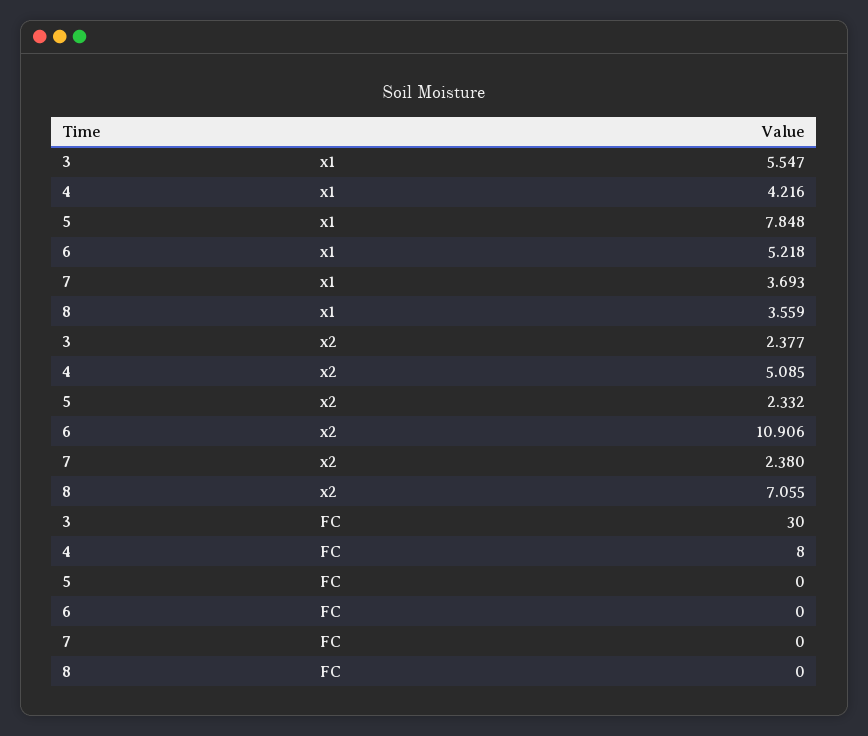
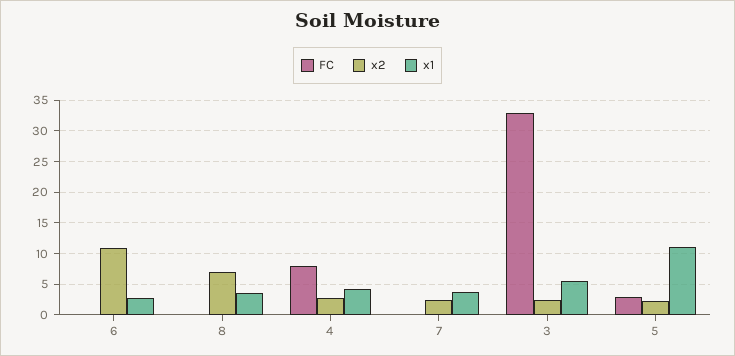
  {
    "x1": {
      "3": 5.547,
      "4": 4.216,
-     "5": 7.848,
+     "5": 11,
-     "6": 5.218,
+     "6": 3,
      "7": 3.693,
      "8": 3.559
    },
    "x2": {
      "3": 2.377,
-     "4": 5.085,
+     "4": 3,
      "5": 2.332,
      "6": 10.906,
      "7": 2.38,
      "8": 7.055
    },
    "FC": {
-     "3": 30,
+     "3": 33,
      "4": 8,
-     "5": 0,
+     "5": 3,
      "6": 0,
      "7": 0,
      "8": 0
    }
  }

